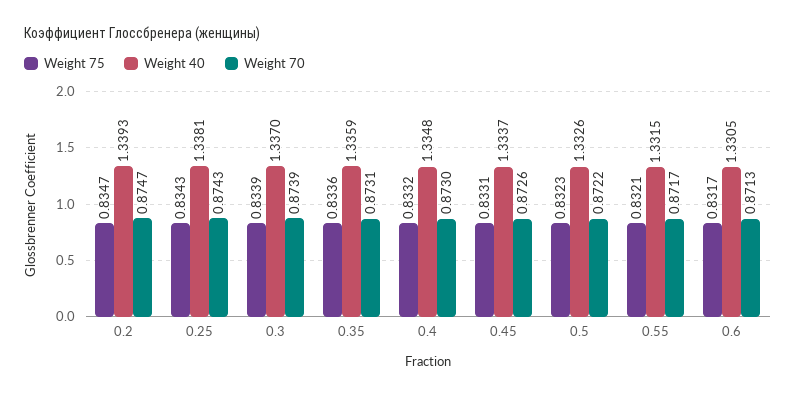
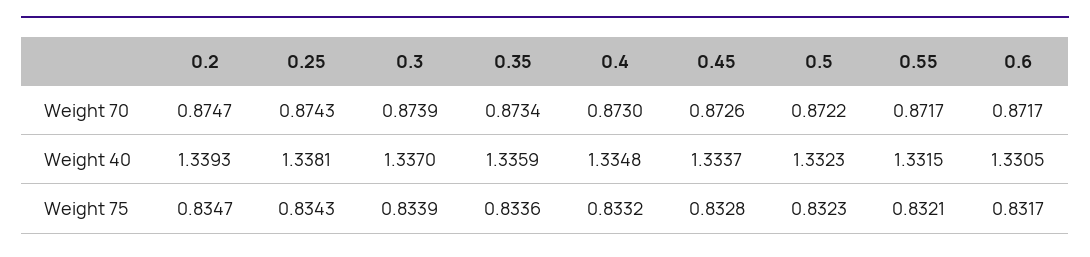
  {
    "Weight 75": {
      "0.2": 0.8347,
      "0.25": 0.8343,
      "0.3": 0.8339,
      "0.35": 0.8336,
      "0.4": 0.8332,
-     "0.45": 0.8331,
+     "0.45": 0.8328,
      "0.5": 0.8323,
      "0.55": 0.8321,
      "0.6": 0.8317
    },
    "Weight 40": {
      "0.2": 1.3393,
      "0.25": 1.3381,
      "0.3": 1.337,
      "0.35": 1.3359,
      "0.4": 1.3348,
      "0.45": 1.3337,
-     "0.5": 1.3326,
+     "0.5": 1.3323,
      "0.55": 1.3315,
      "0.6": 1.3305
    },
    "Weight 70": {
      "0.2": 0.8747,
      "0.25": 0.8743,
      "0.3": 0.8739,
-     "0.35": 0.8731,
+     "0.35": 0.8734,
      "0.4": 0.873,
      "0.45": 0.8726,
      "0.5": 0.8722,
      "0.55": 0.8717,
-     "0.6": 0.8713
+     "0.6": 0.8717
    }
  }

